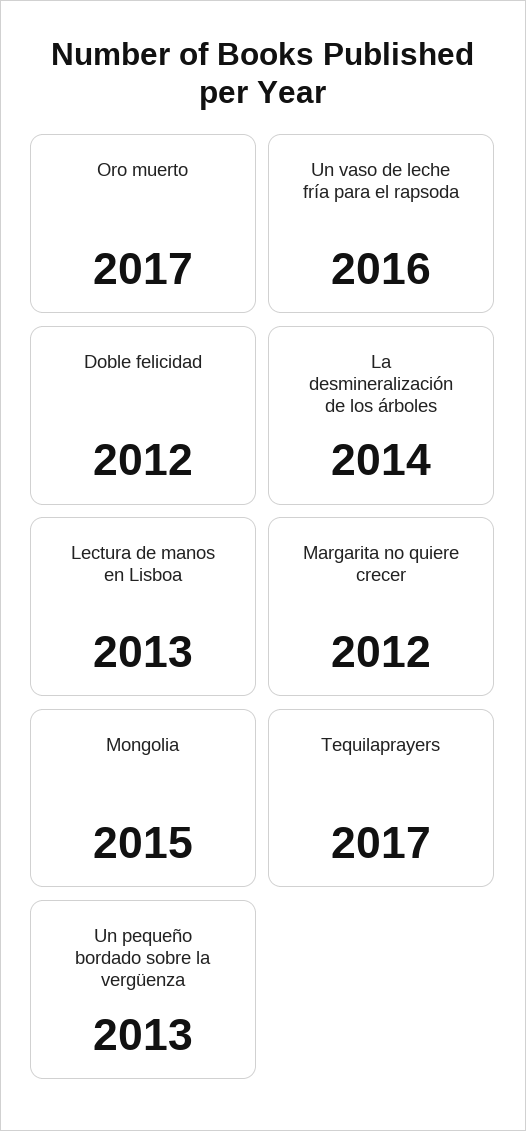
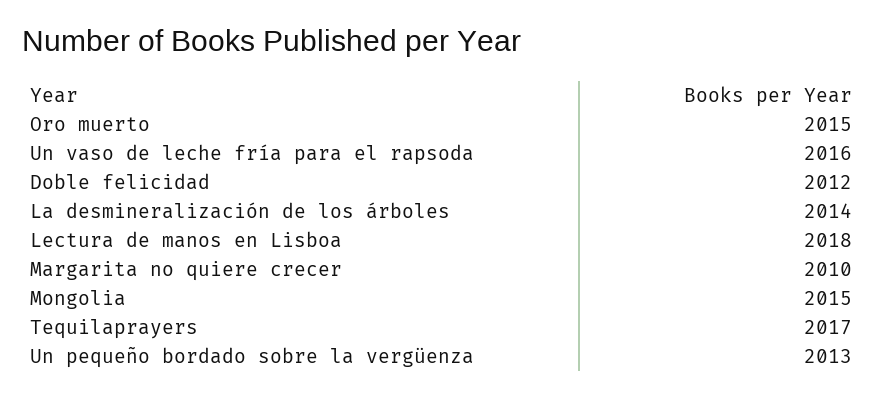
  {
-   "Oro muerto": 2017,
+   "Oro muerto": 2015,
    "Un vaso de leche fría para el rapsoda": 2016,
    "Doble felicidad": 2012,
    "La desmineralización de los árboles": 2014,
-   "Lectura de manos en Lisboa": 2013,
+   "Lectura de manos en Lisboa": 2018,
-   "Margarita no quiere crecer": 2012,
+   "Margarita no quiere crecer": 2010,
    "Mongolia": 2015,
    "Tequilaprayers": 2017,
    "Un pequeño bordado sobre la vergüenza": 2013
  }

